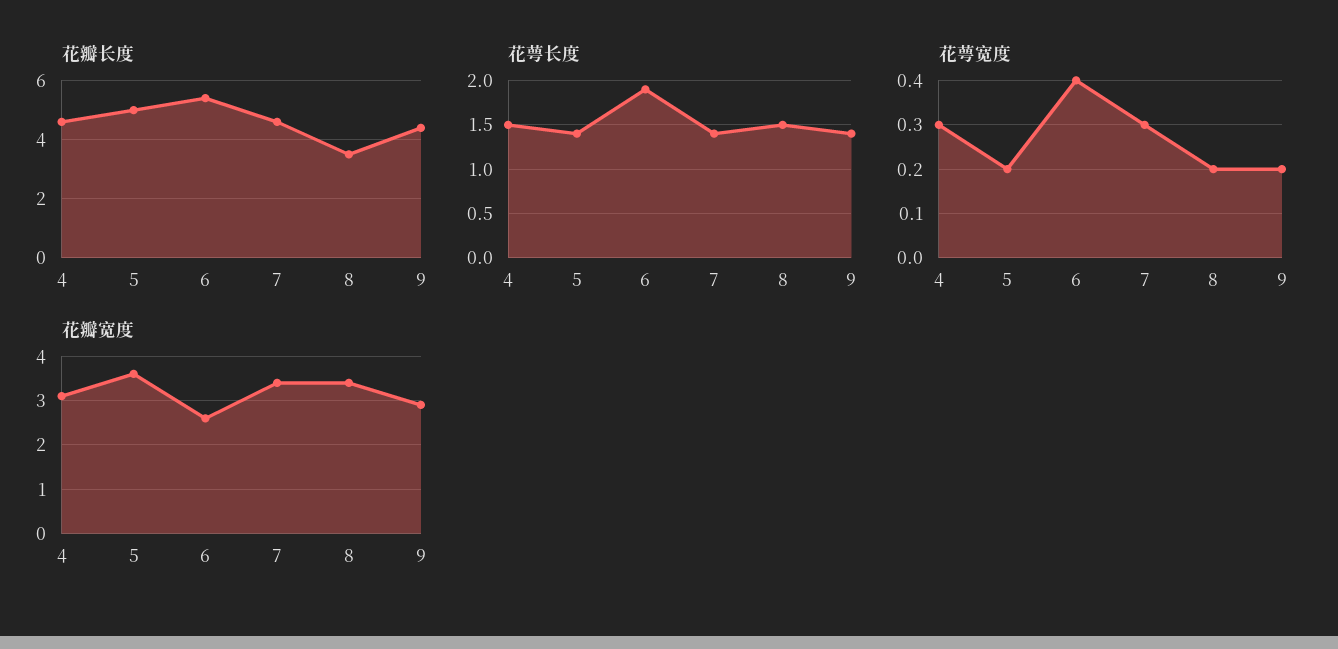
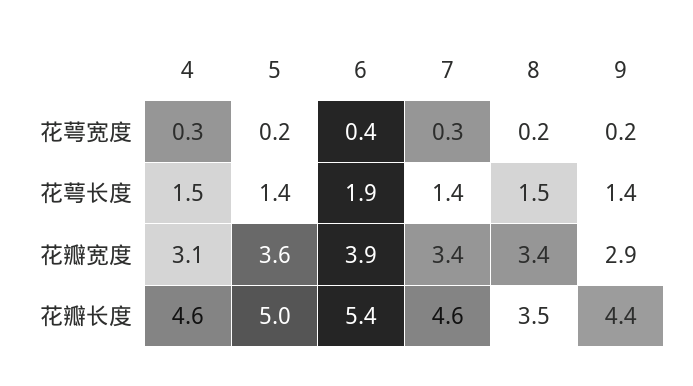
  {
    "花瓣长度": {
      "4": 4.6,
      "5": 5,
      "6": 5.4,
      "7": 4.6,
      "8": 3.5,
      "9": 4.4
    },
    "花萼长度": {
      "4": 1.5,
      "5": 1.4,
      "6": 1.9,
      "7": 1.4,
      "8": 1.5,
      "9": 1.4
    },
    "花萼宽度": {
      "4": 0.3,
      "5": 0.2,
      "6": 0.4,
      "7": 0.3,
      "8": 0.2,
      "9": 0.2
    },
    "花瓣宽度": {
      "4": 3.1,
      "5": 3.6,
-     "6": 2.5,
+     "6": 3.9,
      "7": 3.4,
      "8": 3.4,
      "9": 2.9
    }
  }

